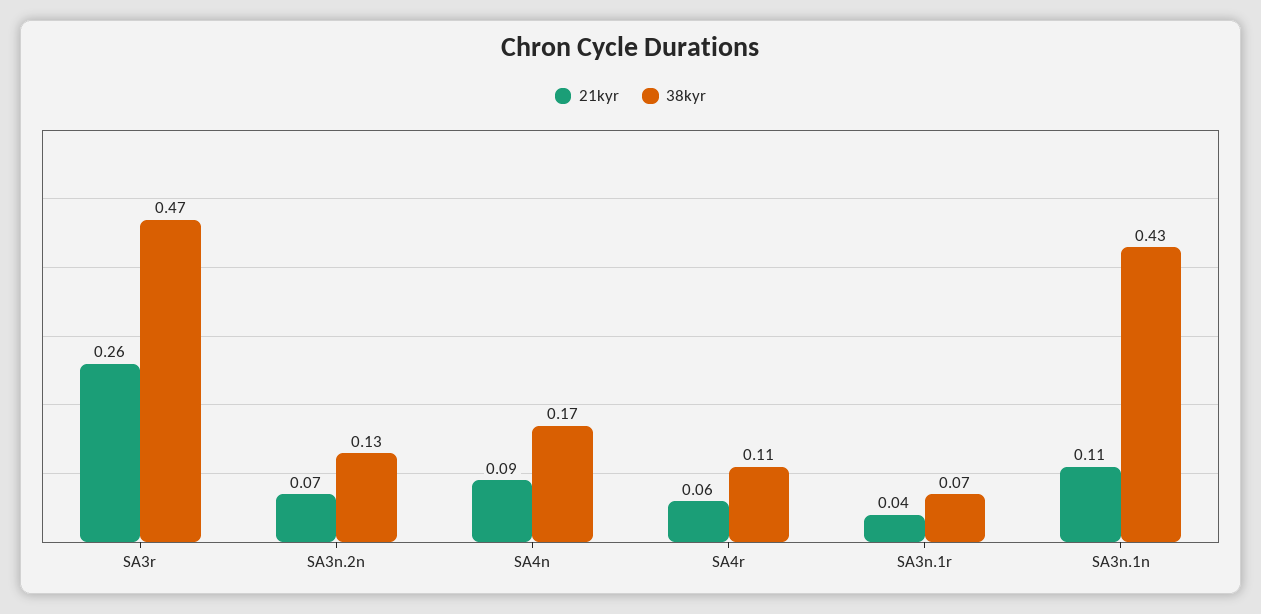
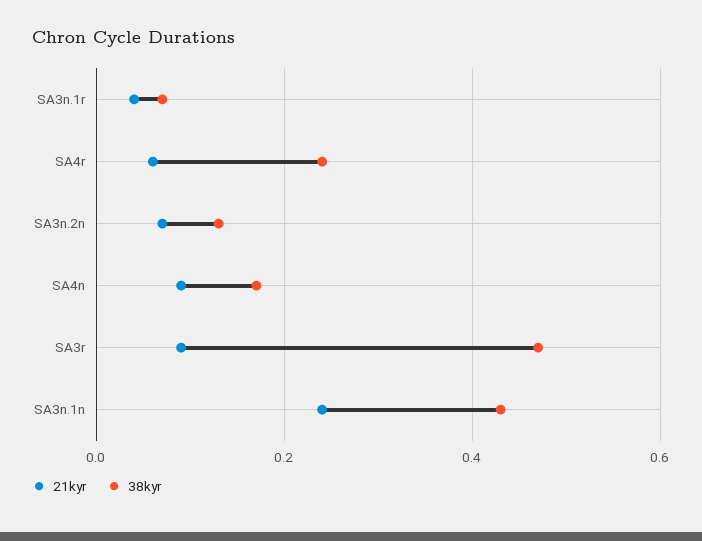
  {
    "21kyr": {
-     "SA3r": 0.26,
+     "SA3r": 0.1,
      "SA3n.2n": 0.07,
      "SA4n": 0.09,
      "SA4r": 0.06,
      "SA3n.1r": 0.04,
-     "SA3n.1n": 0.11
+     "SA3n.1n": 0.25
    },
    "38kyr": {
      "SA3r": 0.47,
      "SA3n.2n": 0.13,
      "SA4n": 0.17,
-     "SA4r": 0.11,
+     "SA4r": 0.25,
      "SA3n.1r": 0.07,
      "SA3n.1n": 0.43
    }
  }

